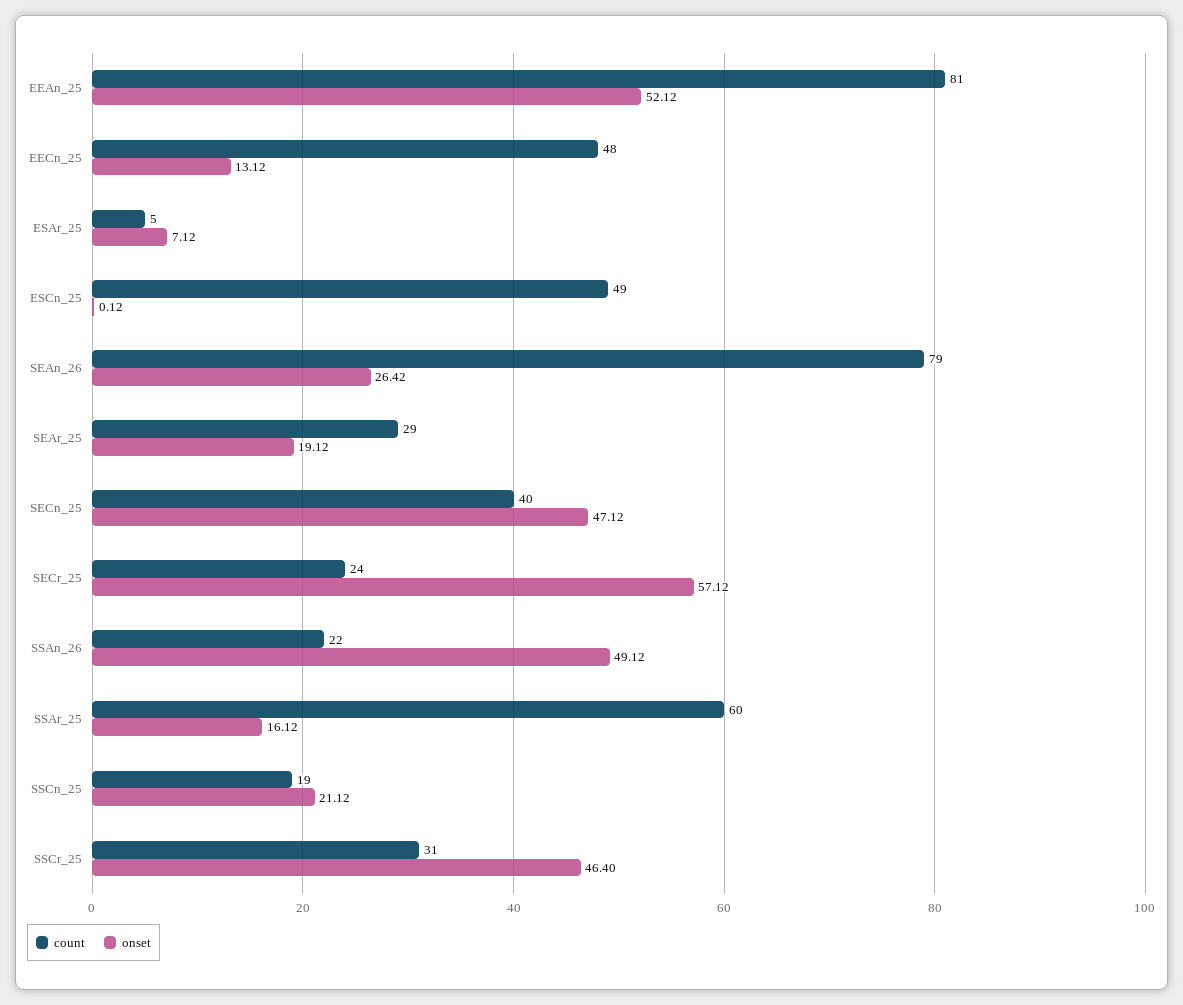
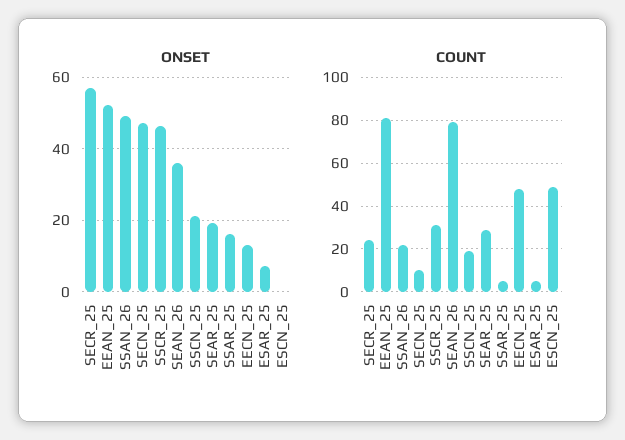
  {
    "count": {
      "EEAn_25": 81,
      "EECn_25": 48,
      "ESAr_25": 5,
      "ESCn_25": 49,
      "SEAn_26": 79,
      "SEAr_25": 29,
-     "SECn_25": 40,
+     "SECn_25": 10,
      "SECr_25": 24,
      "SSAn_26": 22,
-     "SSAr_25": 60,
+     "SSAr_25": 5,
      "SSCn_25": 19,
      "SSCr_25": 31
    },
    "onset": {
      "EEAn_25": 52.12,
      "EECn_25": 13.12,
      "ESAr_25": 7.12,
      "ESCn_25": 0.12,
-     "SEAn_26": 26.42,
+     "SEAn_26": 36,
      "SEAr_25": 19.12,
      "SECn_25": 47.12,
      "SECr_25": 57.12,
      "SSAn_26": 49.12,
      "SSAr_25": 16.12,
      "SSCn_25": 21.12,
      "SSCr_25": 46.4
    }
  }

